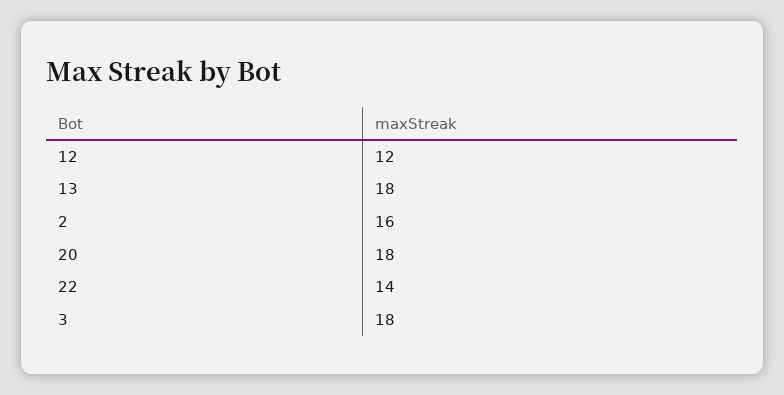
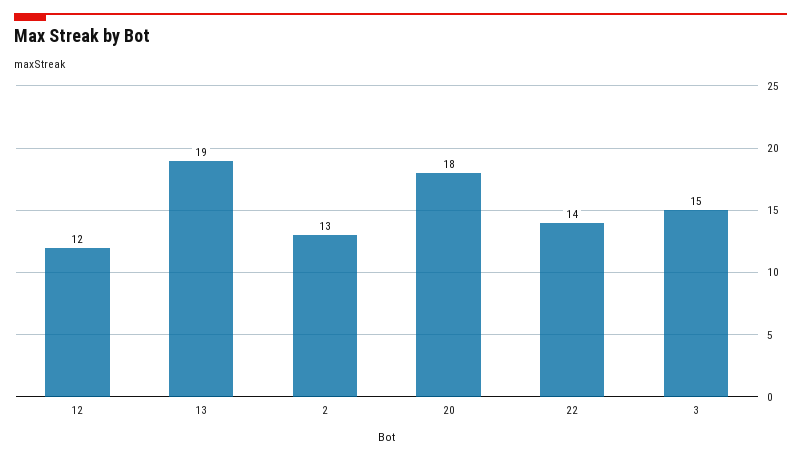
  {
    "12": 12,
-   "13": 18,
+   "13": 19,
-   "2": 16,
+   "2": 13,
    "20": 18,
    "22": 14,
-   "3": 18
+   "3": 15
  }

